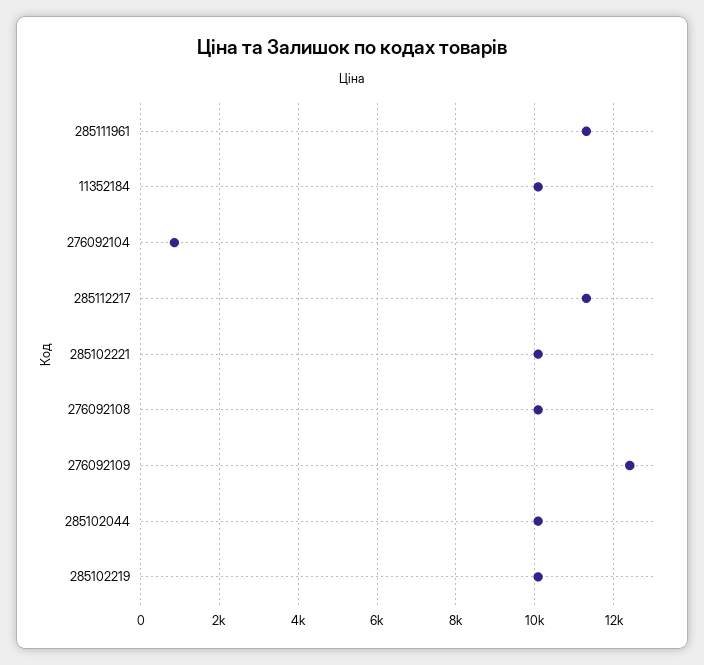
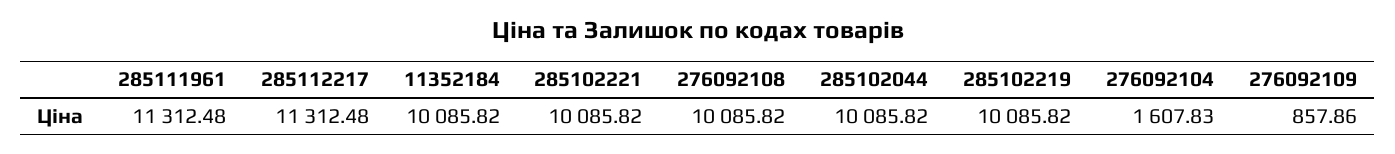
  {
    "285111961": 11312.48,
    "11352184": 10085.82,
-   "276092104": 800,
+   "276092104": 1607.83,
    "285112217": 11312.48,
    "285102221": 10085.82,
    "276092108": 10085.82,
-   "276092109": 12400,
+   "276092109": 857.86,
    "285102044": 10085.82,
    "285102219": 10085.82
  }

